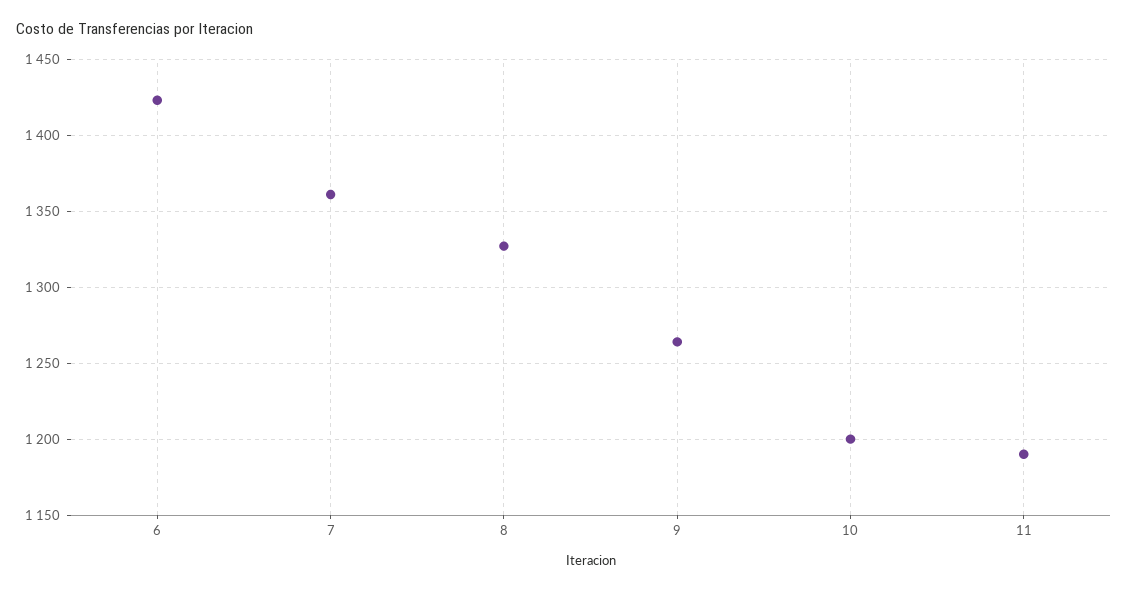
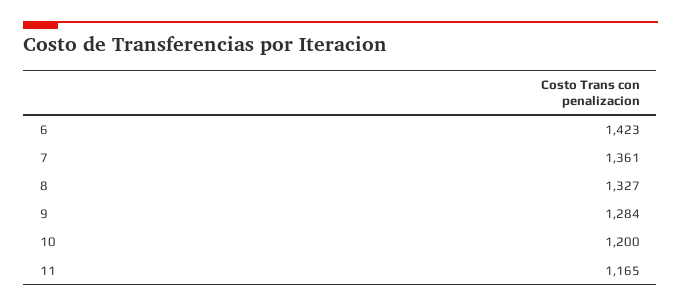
  {
    "6": 1423,
    "7": 1361,
    "8": 1327,
-   "9": 1265,
+   "9": 1284,
    "10": 1200,
-   "11": 1190
+   "11": 1165
  }

